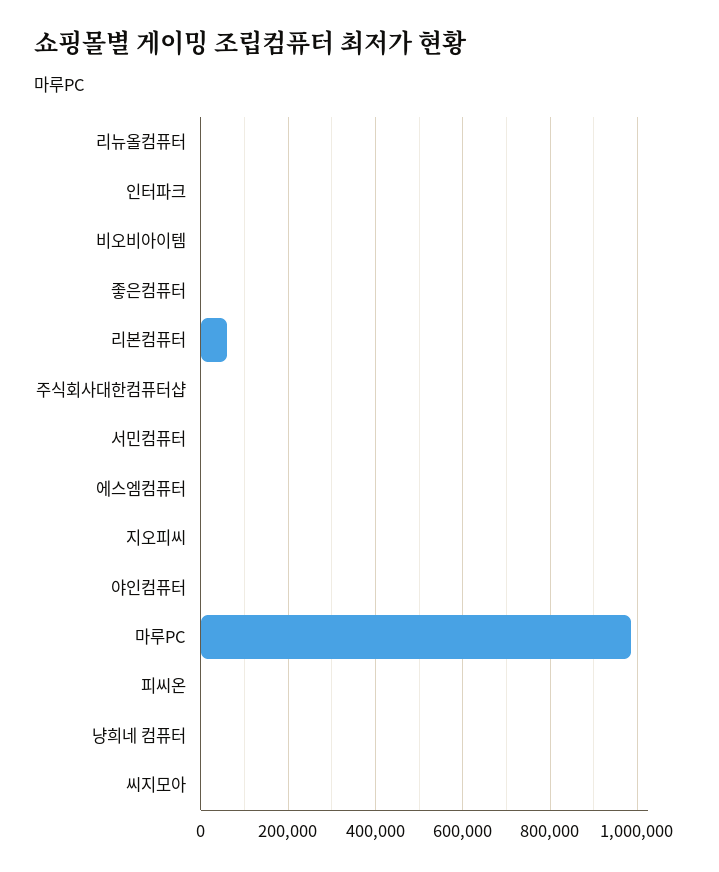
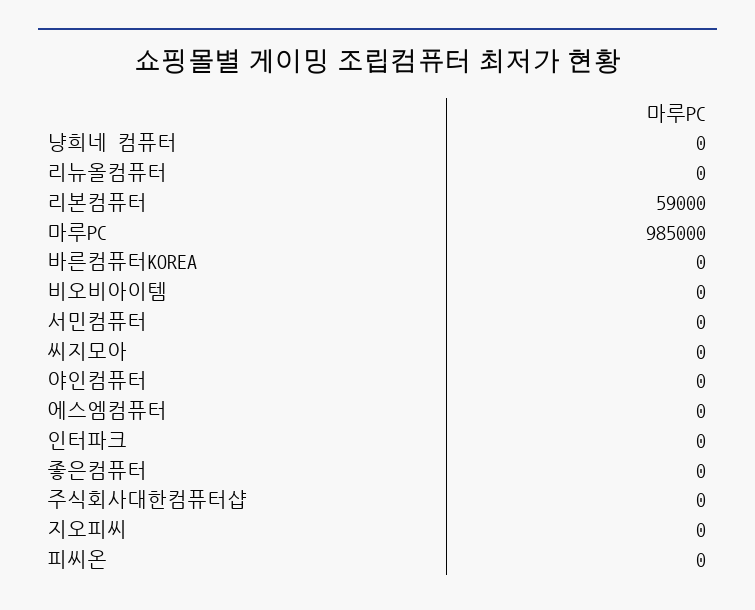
  {
    "리뉴올컴퓨터": 0,
    "인터파크": 0,
    "비오비아이템": 0,
    "좋은컴퓨터": 0,
    "리본컴퓨터": 59000,
    "주식회사대한컴퓨터샵": 0,
    "서민컴퓨터": 0,
    "에스엠컴퓨터": 0,
    "지오피씨": 0,
    "야인컴퓨터": 0,
    "마루PC": 985000,
    "피씨온": 0,
    "냥희네 컴퓨터": 0,
-   "씨지모아": 0
+   "씨지모아": 0,
+   "바른컴퓨터KOREA": 0
  }

